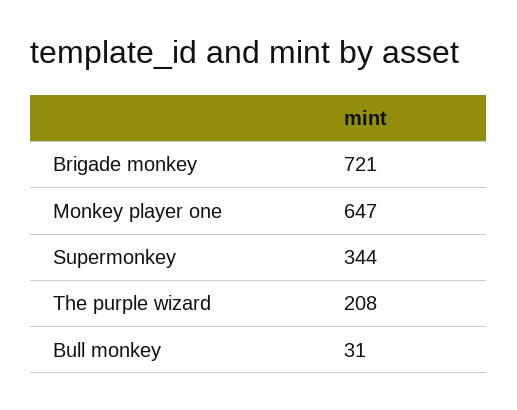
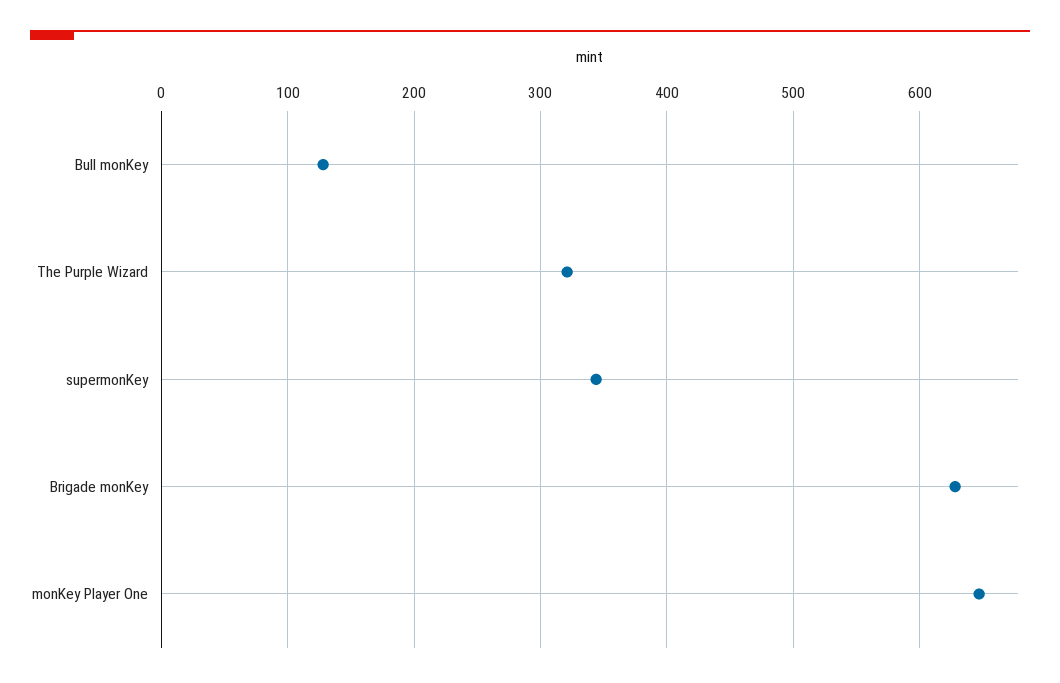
  {
-   "Brigade monkey": 721,
+   "Brigade monkey": 630,
    "Monkey player one": 647,
    "Supermonkey": 344,
-   "The purple wizard": 208,
+   "The purple wizard": 320,
-   "Bull monkey": 31
+   "Bull monkey": 130
  }

